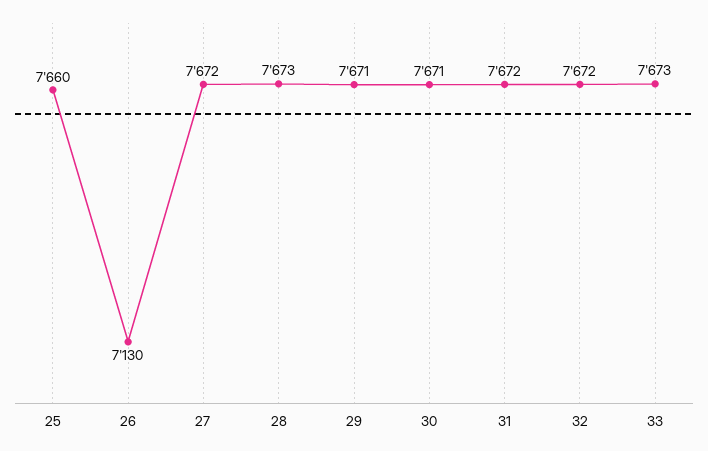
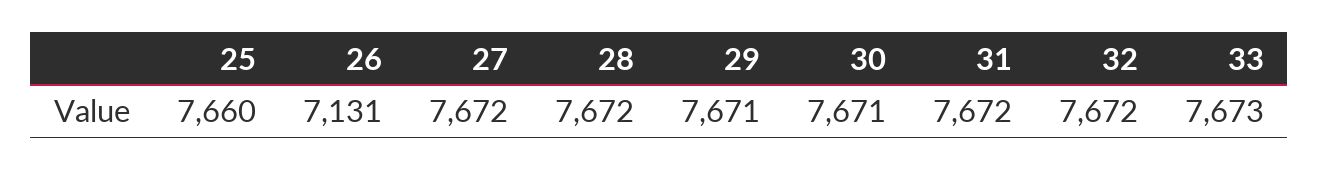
  {
    "25": 7660,
-   "26": 7130,
+   "26": 7131,
    "27": 7672,
-   "28": 7673,
+   "28": 7672,
    "29": 7671,
    "30": 7671,
    "31": 7672,
    "32": 7672,
    "33": 7673
  }

